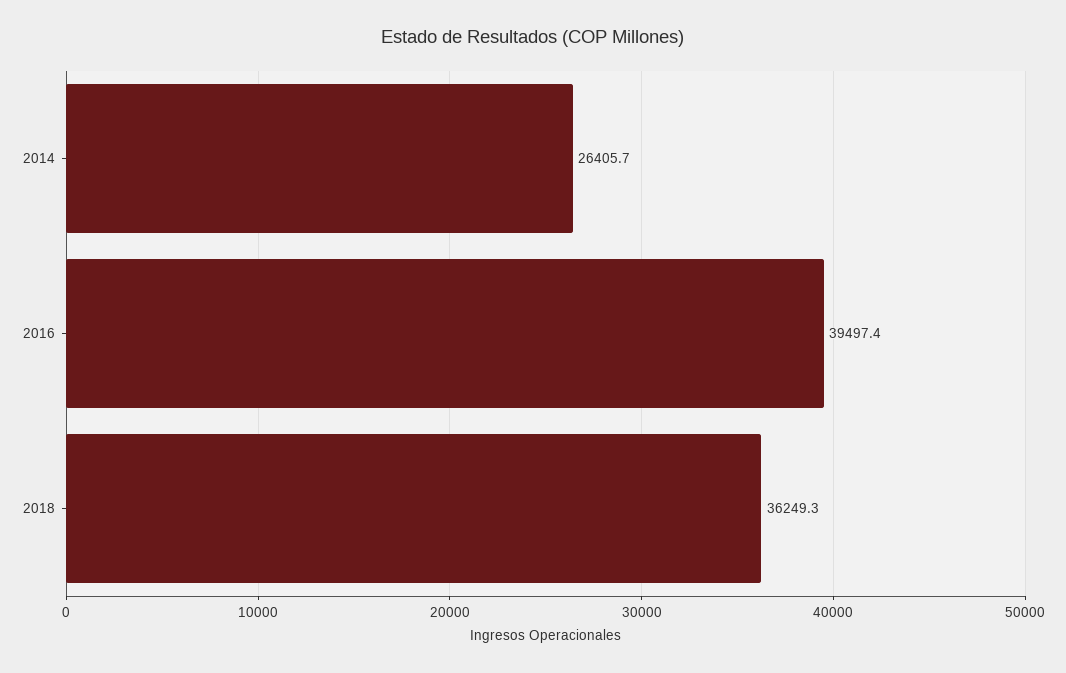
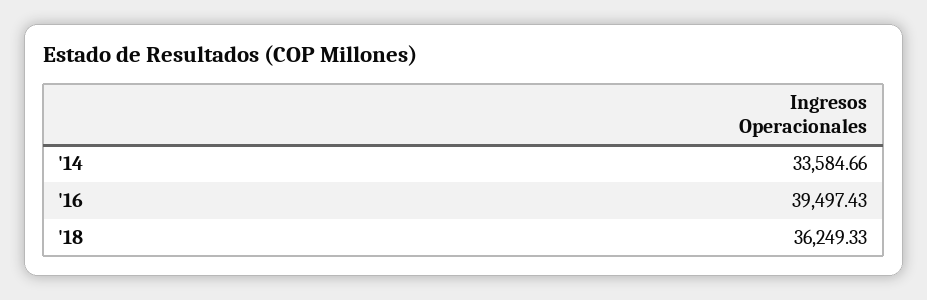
  {
-   "2014": 26405.7,
+   "2014": 33584.66,
    "2016": 39497.43,
    "2018": 36249.33
  }

